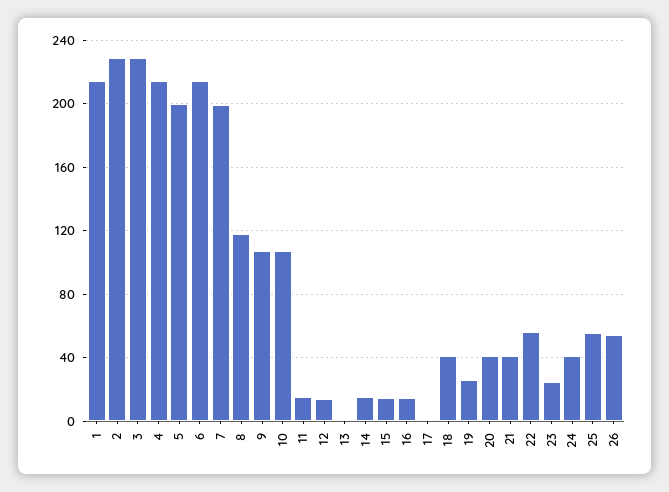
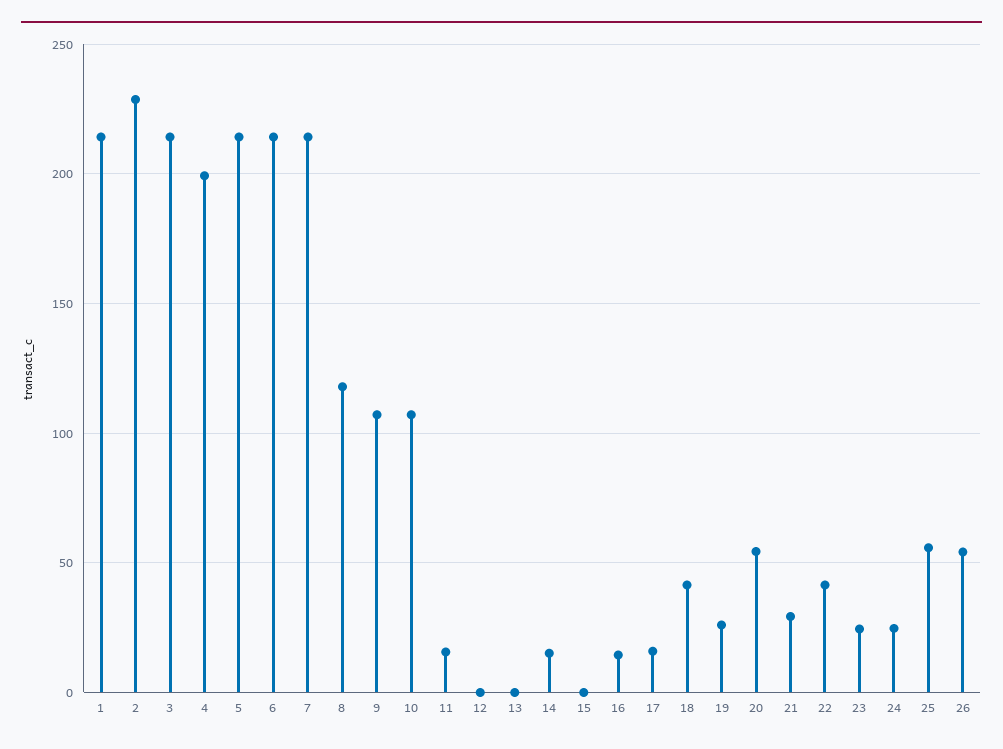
  {
    "1": 215,
    "2": 230,
-   "3": 230,
+   "3": 215,
-   "4": 215,
+   "4": 200,
-   "5": 200,
+   "5": 215,
    "6": 215,
-   "7": 200,
+   "7": 215,
    "8": 120,
    "9": 105,
    "10": 105,
    "11": 15,
-   "12": 15,
+   "12": 0,
    "13": 0,
    "14": 15,
-   "15": 15,
+   "15": 0,
    "16": 15,
-   "17": 0,
+   "17": 15,
    "18": 40,
    "19": 25,
-   "20": 40,
+   "20": 55,
-   "21": 40,
+   "21": 30,
-   "22": 55,
+   "22": 40,
    "23": 25,
-   "24": 40,
+   "24": 25,
    "25": 55,
    "26": 55
  }

